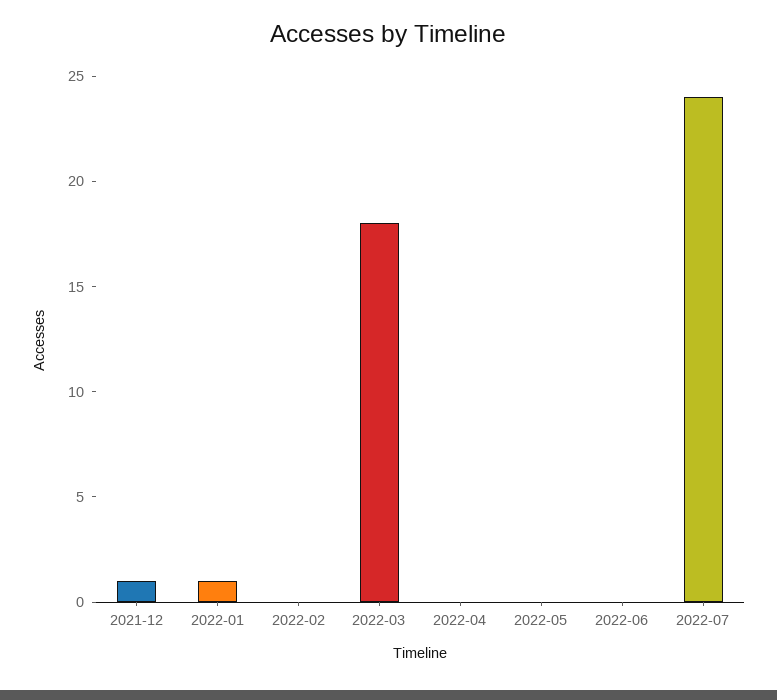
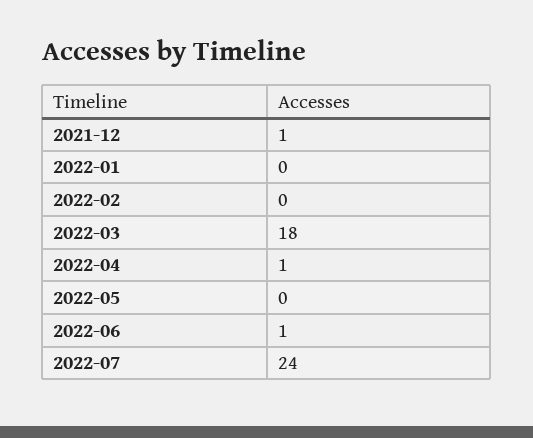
  {
    "2021-12": 1,
-   "2022-01": 1,
+   "2022-01": 0,
    "2022-02": 0,
    "2022-03": 18,
-   "2022-04": 0,
+   "2022-04": 1,
    "2022-05": 0,
-   "2022-06": 0,
+   "2022-06": 1,
    "2022-07": 24
  }

